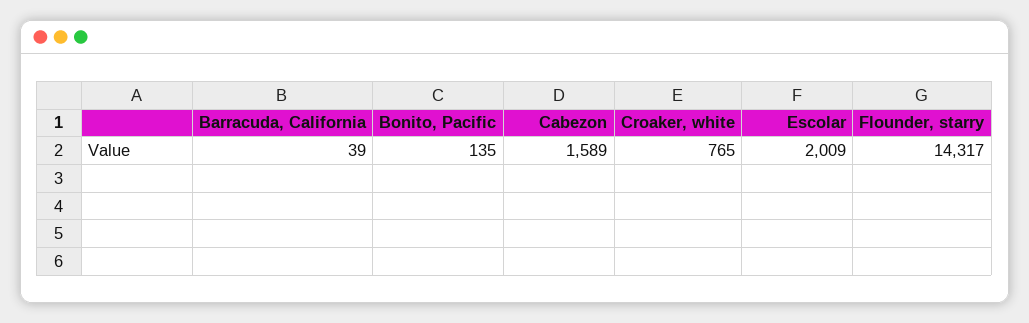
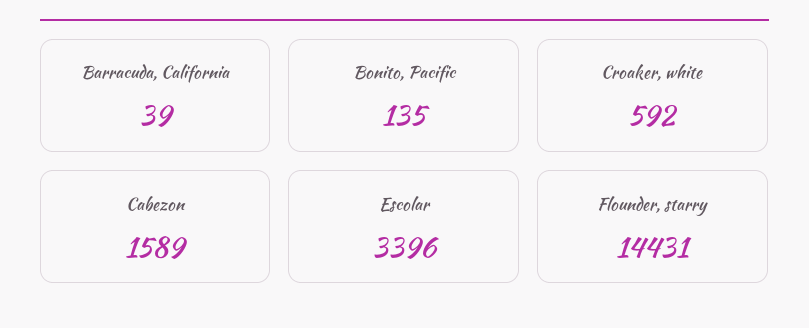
  {
    "Barracuda, California": 39,
    "Bonito, Pacific": 135,
    "Cabezon": 1589,
-   "Croaker, white": 765,
+   "Croaker, white": 592,
-   "Escolar": 2009,
+   "Escolar": 3396,
-   "Flounder, starry": 14317
+   "Flounder, starry": 14431
  }

